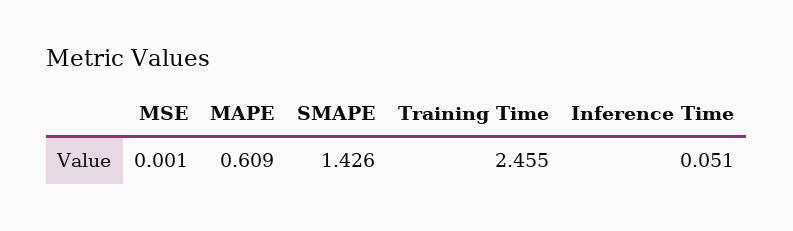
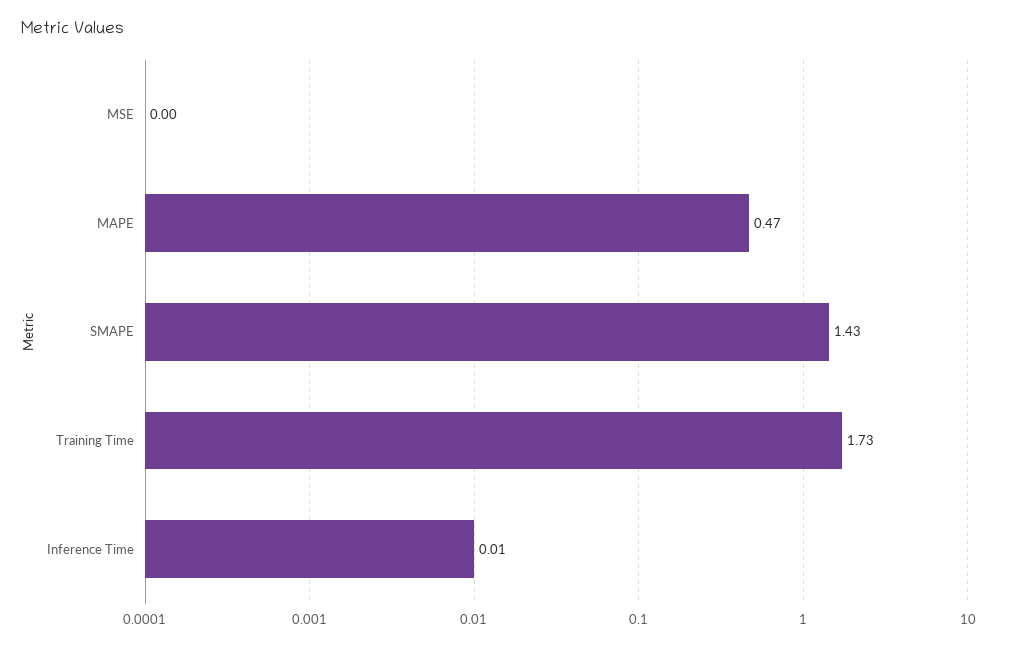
  {
    "MSE": 0.001,
-   "MAPE": 0.609,
+   "MAPE": 0.47,
    "SMAPE": 1.426,
-   "Training Time": 2.455,
+   "Training Time": 1.73,
-   "Inference Time": 0.051
+   "Inference Time": 0.01
  }

